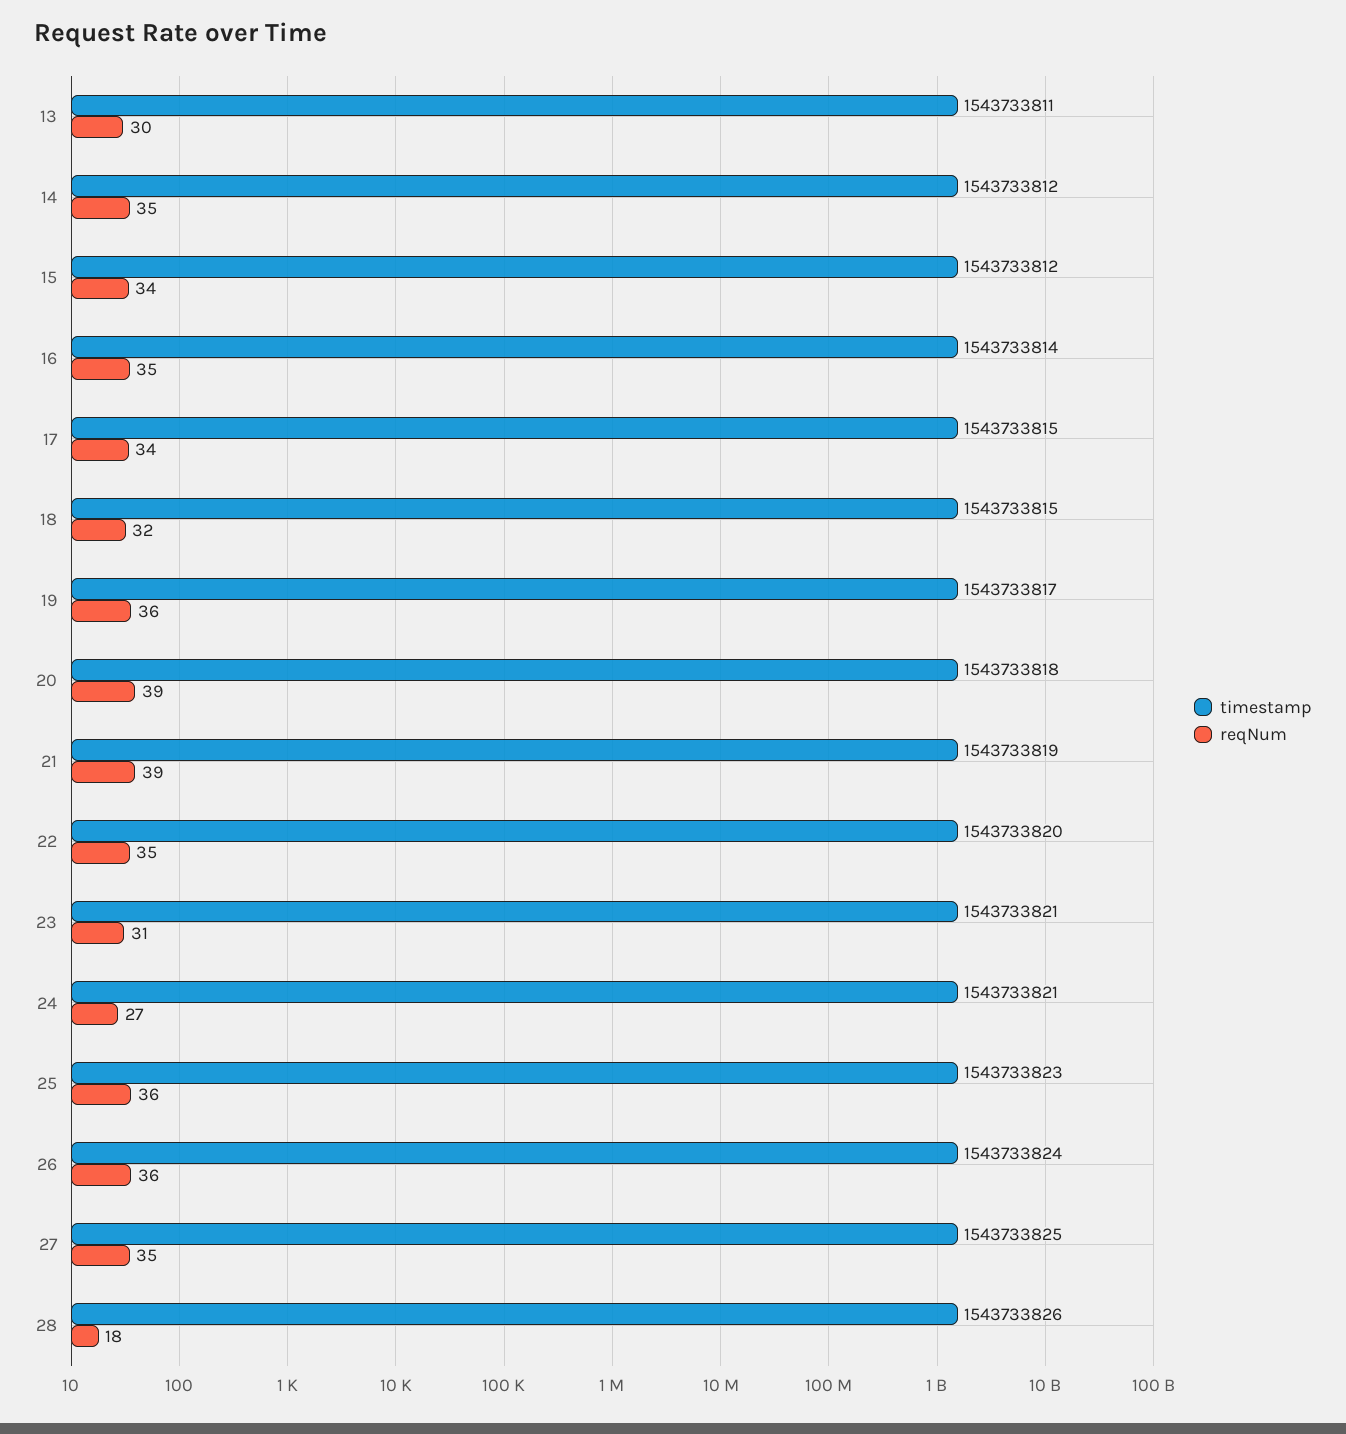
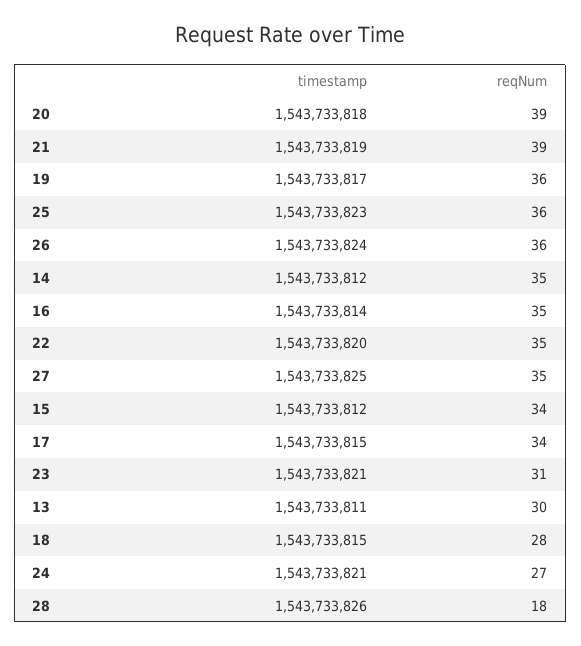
  {
    "timestamp": {
      "13": 1543733811,
      "14": 1543733812,
      "15": 1543733812,
      "16": 1543733814,
      "17": 1543733815,
      "18": 1543733815,
      "19": 1543733817,
      "20": 1543733818,
      "21": 1543733819,
      "22": 1543733820,
      "23": 1543733821,
      "24": 1543733821,
      "25": 1543733823,
      "26": 1543733824,
      "27": 1543733825,
      "28": 1543733826
    },
    "reqNum": {
      "13": 30,
      "14": 35,
      "15": 34,
      "16": 35,
      "17": 34,
-     "18": 32,
+     "18": 28,
      "19": 36,
      "20": 39,
      "21": 39,
      "22": 35,
      "23": 31,
      "24": 27,
      "25": 36,
      "26": 36,
      "27": 35,
      "28": 18
    }
  }

